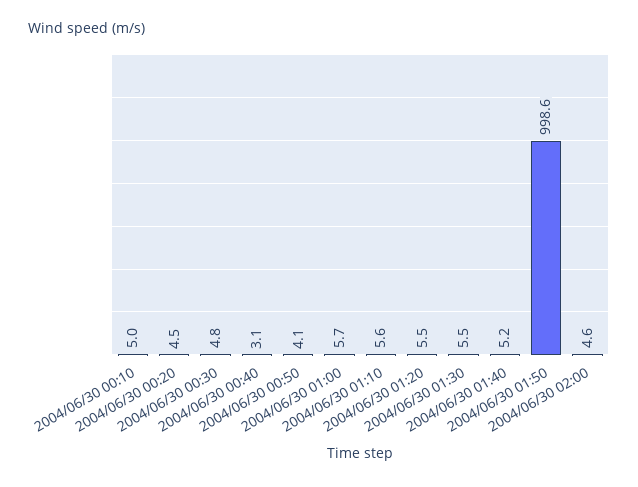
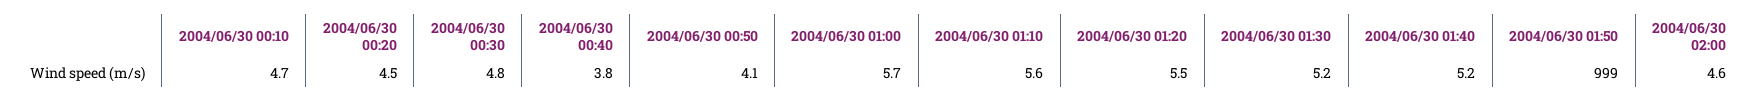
  {
-   "2004/06/30 00:10": 5,
+   "2004/06/30 00:10": 4.7,
    "2004/06/30 00:20": 4.5,
    "2004/06/30 00:30": 4.8,
-   "2004/06/30 00:40": 3.1,
+   "2004/06/30 00:40": 3.8,
    "2004/06/30 00:50": 4.1,
    "2004/06/30 01:00": 5.7,
    "2004/06/30 01:10": 5.6,
    "2004/06/30 01:20": 5.5,
-   "2004/06/30 01:30": 5.5,
+   "2004/06/30 01:30": 5.2,
    "2004/06/30 01:40": 5.2,
-   "2004/06/30 01:50": 998.6,
+   "2004/06/30 01:50": 999,
    "2004/06/30 02:00": 4.6
  }

